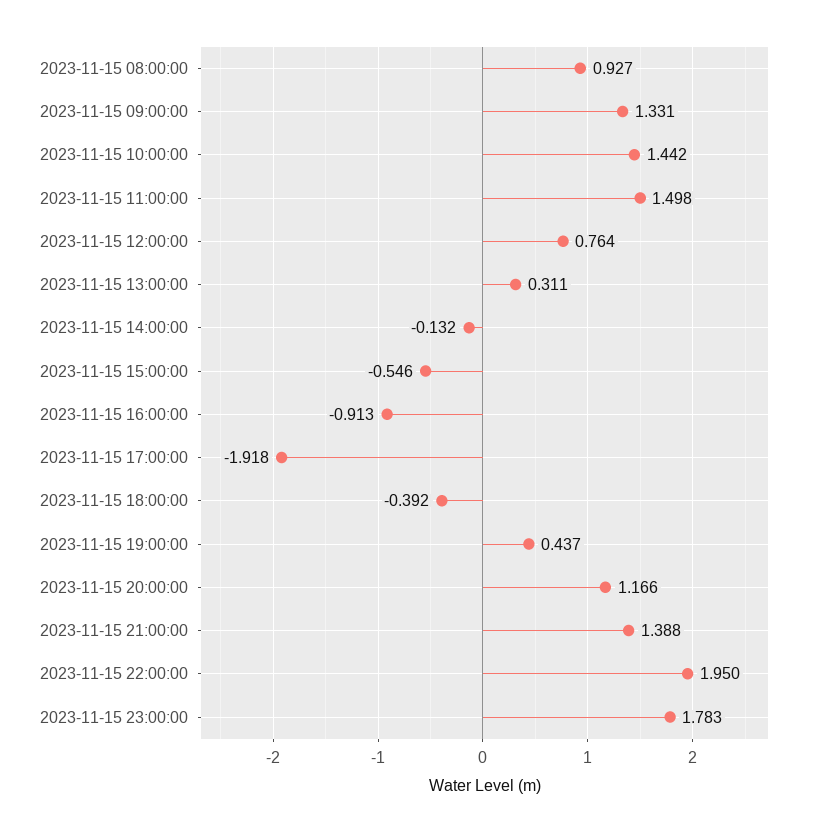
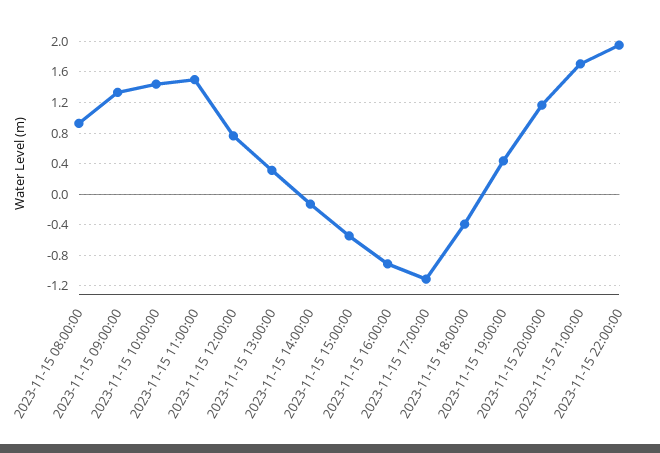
  {
    "2023-11-15 08:00:00": 0.927,
    "2023-11-15 09:00:00": 1.331,
    "2023-11-15 10:00:00": 1.442,
    "2023-11-15 11:00:00": 1.498,
    "2023-11-15 12:00:00": 0.764,
    "2023-11-15 13:00:00": 0.311,
    "2023-11-15 14:00:00": -0.132,
    "2023-11-15 15:00:00": -0.546,
    "2023-11-15 16:00:00": -0.913,
-   "2023-11-15 17:00:00": -1.918,
+   "2023-11-15 17:00:00": -1.1,
    "2023-11-15 18:00:00": -0.392,
    "2023-11-15 19:00:00": 0.437,
    "2023-11-15 20:00:00": 1.166,
-   "2023-11-15 21:00:00": 1.388,
+   "2023-11-15 21:00:00": 1.7,
-   "2023-11-15 22:00:00": 1.95,
+   "2023-11-15 22:00:00": 1.95
-   "2023-11-15 23:00:00": 1.783
  }

